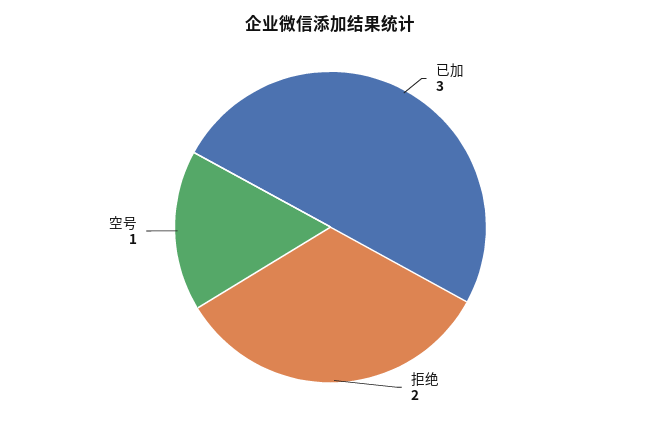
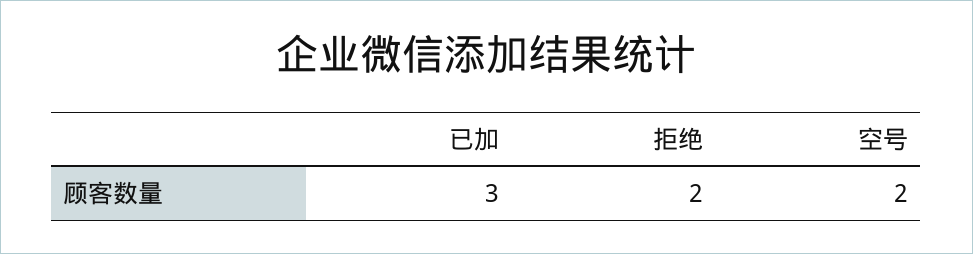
  {
    "已加": 3,
    "拒绝": 2,
-   "空号": 1
+   "空号": 2
  }

